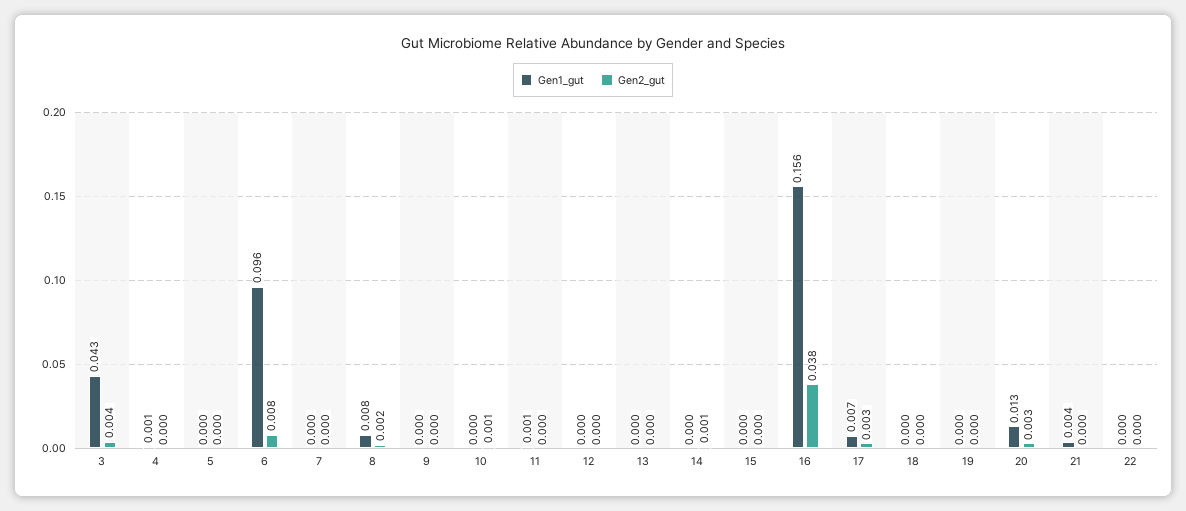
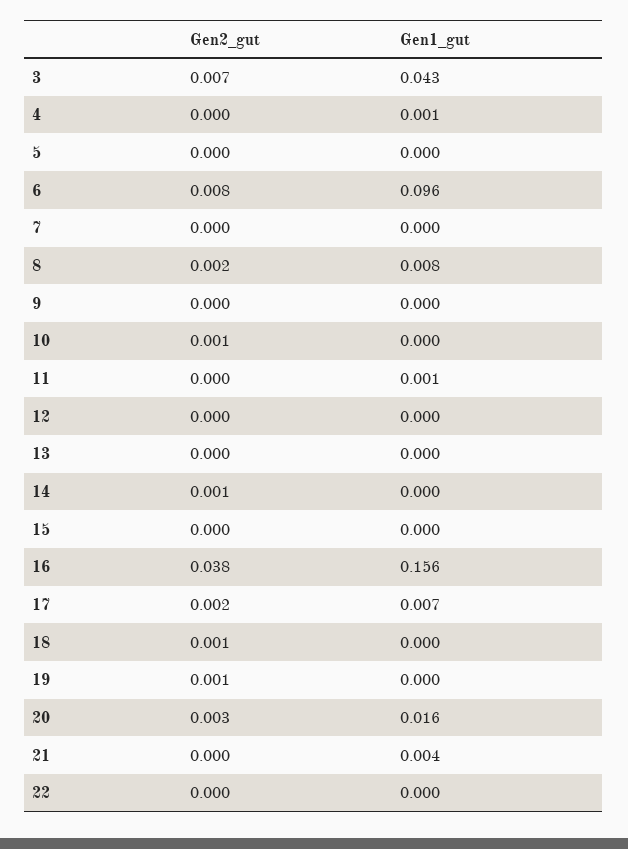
  {
    "Gen1_gut": {
      "3": 0.043,
      "4": 0.001,
      "5": 0,
      "6": 0.096,
      "7": 0,
      "8": 0.008,
      "9": 0,
      "10": 0,
      "11": 0.001,
      "12": 0,
      "13": 0,
      "14": 0,
      "15": 0,
      "16": 0.156,
      "17": 0.007,
      "18": 0,
      "19": 0,
-     "20": 0.013,
+     "20": 0.016,
      "21": 0.004,
      "22": 0
    },
    "Gen2_gut": {
-     "3": 0.004,
+     "3": 0.007,
      "4": 0,
      "5": 0,
      "6": 0.008,
      "7": 0,
      "8": 0.002,
      "9": 0,
      "10": 0.001,
      "11": 0,
      "12": 0,
      "13": 0,
      "14": 0.001,
      "15": 0,
      "16": 0.038,
-     "17": 0.003,
+     "17": 0.002,
-     "18": 0,
+     "18": 0.001,
-     "19": 0,
+     "19": 0.001,
      "20": 0.003,
      "21": 0,
      "22": 0
    }
  }

